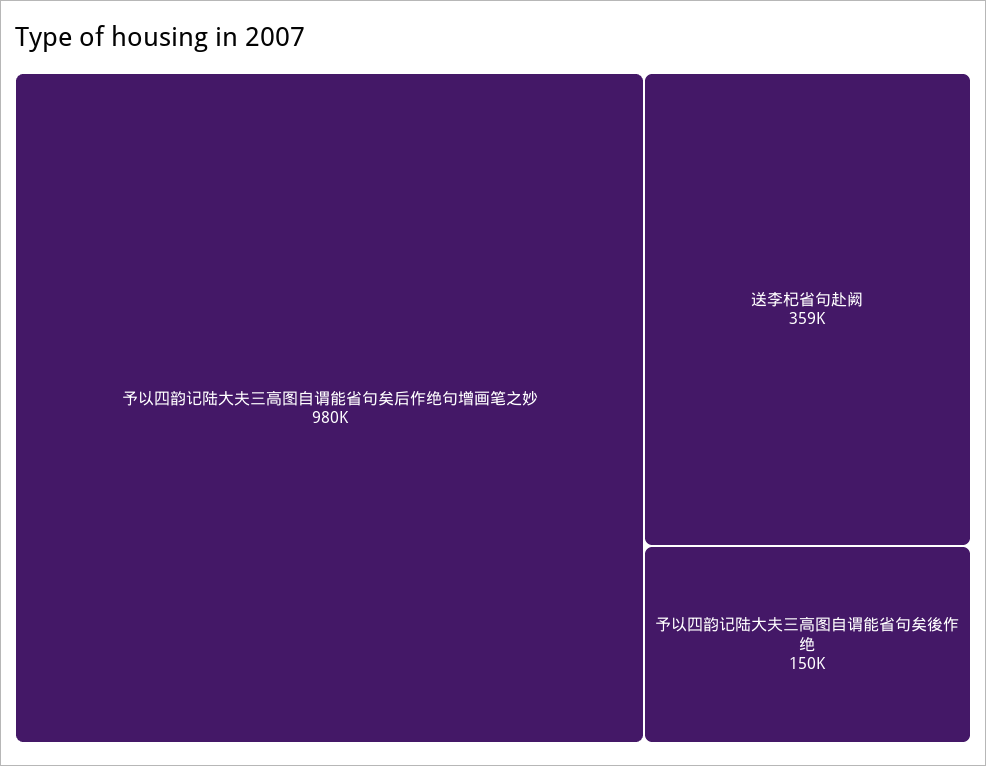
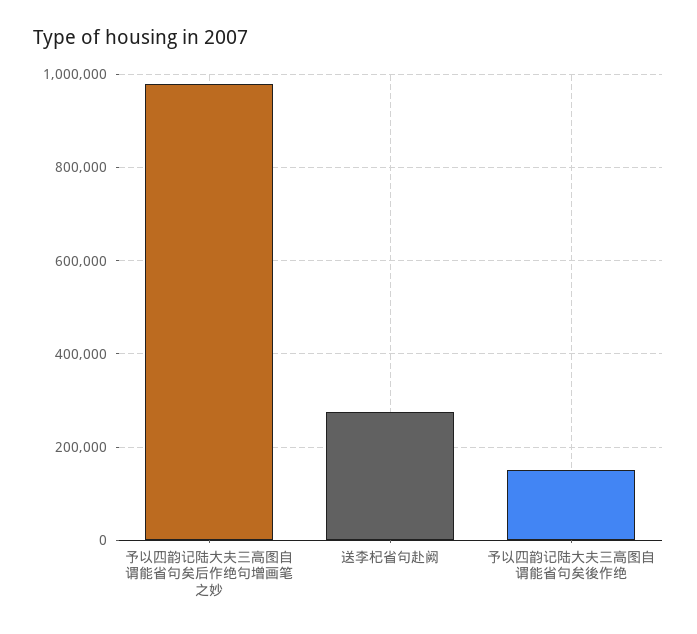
  {
    "予以四韵记陆大夫三高图自谓能省句矣后作绝句增画笔之妙": 980000,
-   "送李杞省句赴阙": 359000,
+   "送李杞省句赴阙": 280000,
    "予以四韵记陆大夫三高图自谓能省句矣後作绝": 150000
  }

